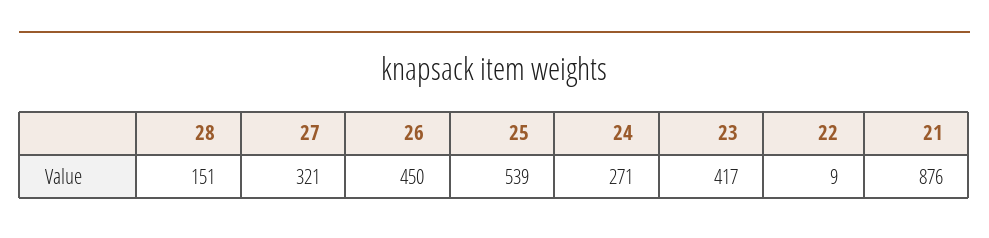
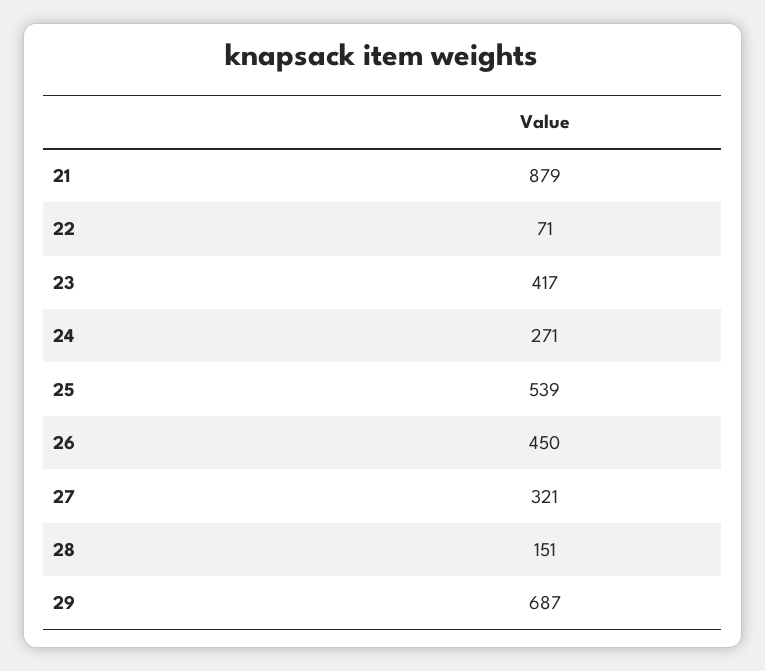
  {
    "28": 151,
    "27": 321,
    "26": 450,
    "25": 539,
    "24": 271,
    "23": 417,
-   "22": 9,
+   "22": 71,
-   "21": 876
+   "21": 879,
+   "29": 687
  }

